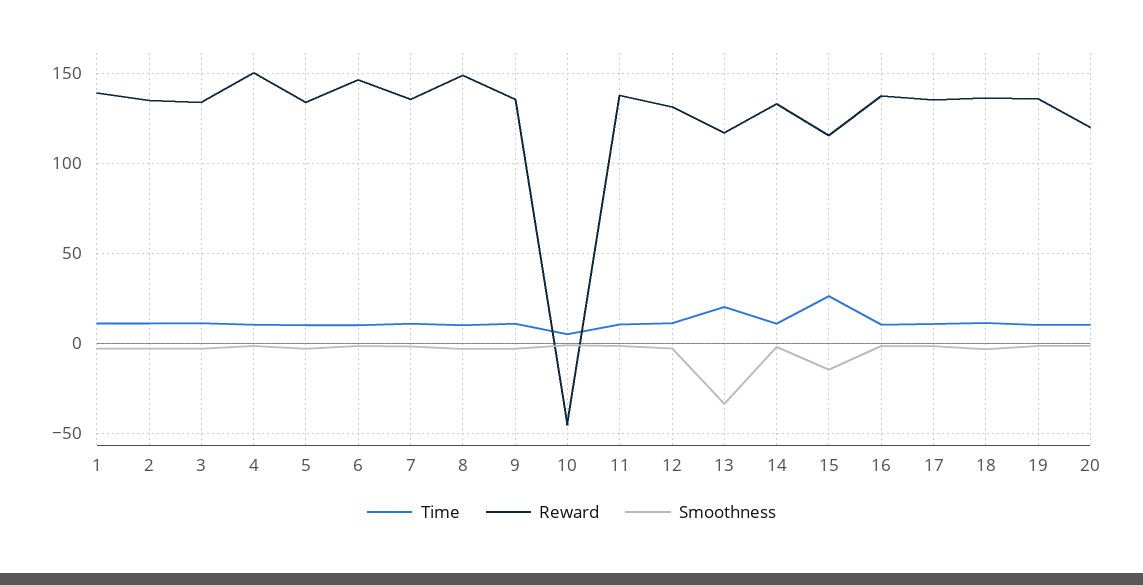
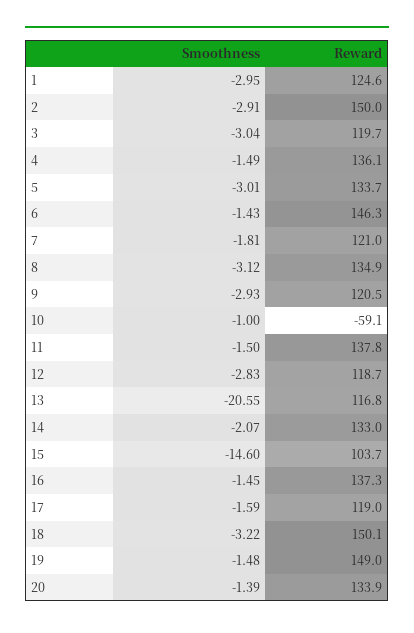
  {
-   "Time": {
-     "1": 10,
-     "2": 10,
-     "3": 10,
-     "4": 10,
-     "5": 10,
-     "6": 10,
-     "7": 10,
-     "8": 10,
-     "9": 10,
-     "10": 5,
-     "11": 10,
-     "12": 10,
-     "13": 20,
-     "14": 10,
-     "15": 25,
-     "16": 10,
-     "17": 10,
-     "18": 10,
-     "19": 10,
-     "20": 10
-   },
    "Reward": {
-     "1": 140,
+     "1": 124.6,
-     "2": 135,
+     "2": 150,
-     "3": 135,
+     "3": 119.7,
-     "4": 150,
+     "4": 136.1,
      "5": 133.7,
      "6": 146.3,
-     "7": 135,
+     "7": 121,
-     "8": 150,
+     "8": 134.9,
-     "9": 135,
+     "9": 120.5,
-     "10": -45,
+     "10": -59.1,
      "11": 137.8,
-     "12": 130,
+     "12": 118.7,
      "13": 116.8,
      "14": 133,
-     "15": 115,
+     "15": 103.7,
      "16": 137.3,
-     "17": 135,
+     "17": 119,
-     "18": 135,
+     "18": 150.1,
-     "19": 135,
+     "19": 149,
-     "20": 120
+     "20": 133.9
    },
    "Smoothness": {
      "1": -2.95,
      "2": -2.91,
      "3": -3.04,
      "4": -1.49,
      "5": -3.01,
      "6": -1.43,
      "7": -1.81,
      "8": -3.12,
      "9": -2.93,
      "10": -1,
      "11": -1.5,
      "12": -2.83,
-     "13": -35,
+     "13": -20.55,
      "14": -2.07,
      "15": -14.6,
      "16": -1.45,
      "17": -1.59,
      "18": -3.22,
      "19": -1.48,
      "20": -1.39
    }
  }

